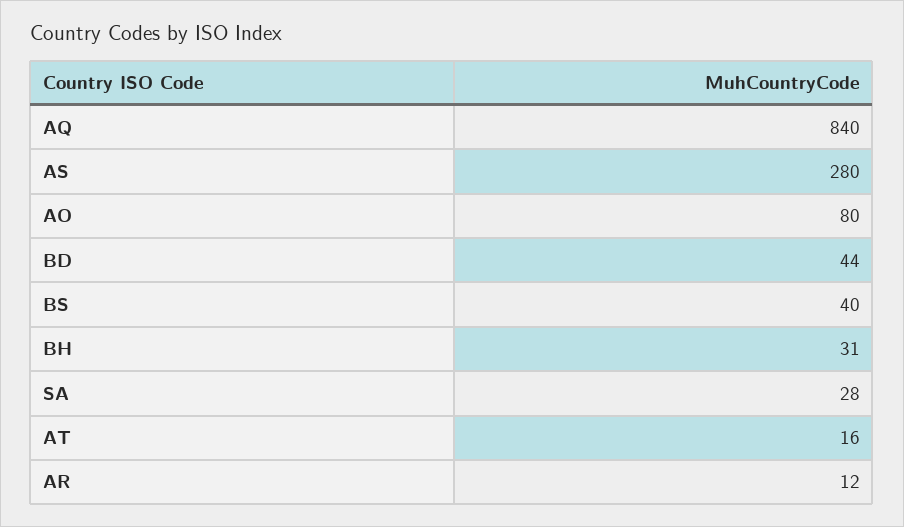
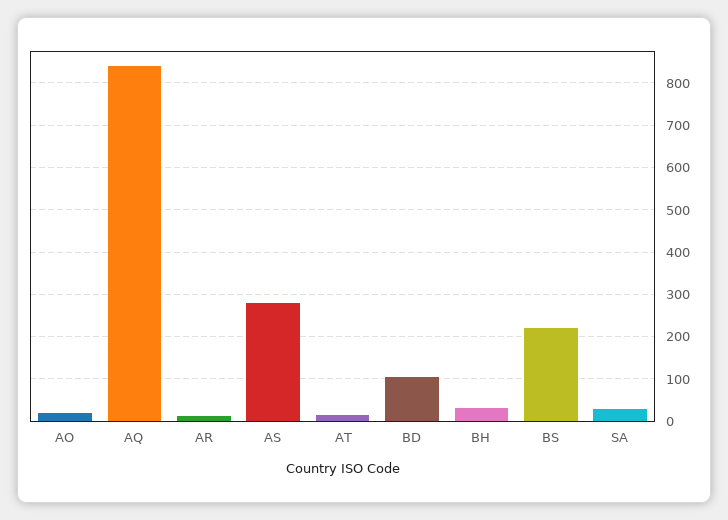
  {
    "AQ": 840,
    "AS": 280,
-   "AO": 80,
+   "AO": 20,
-   "BD": 44,
+   "BD": 100,
-   "BS": 40,
+   "BS": 220,
    "BH": 31,
    "SA": 28,
    "AT": 16,
    "AR": 12
  }

